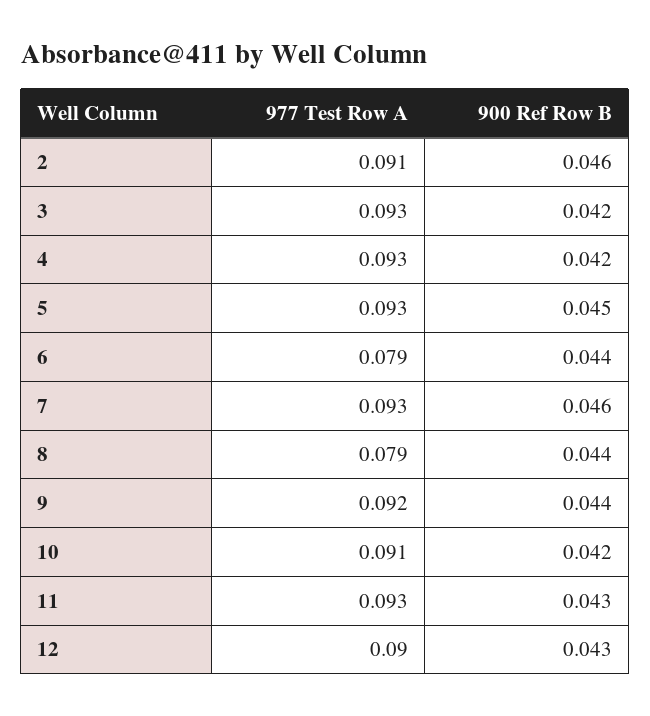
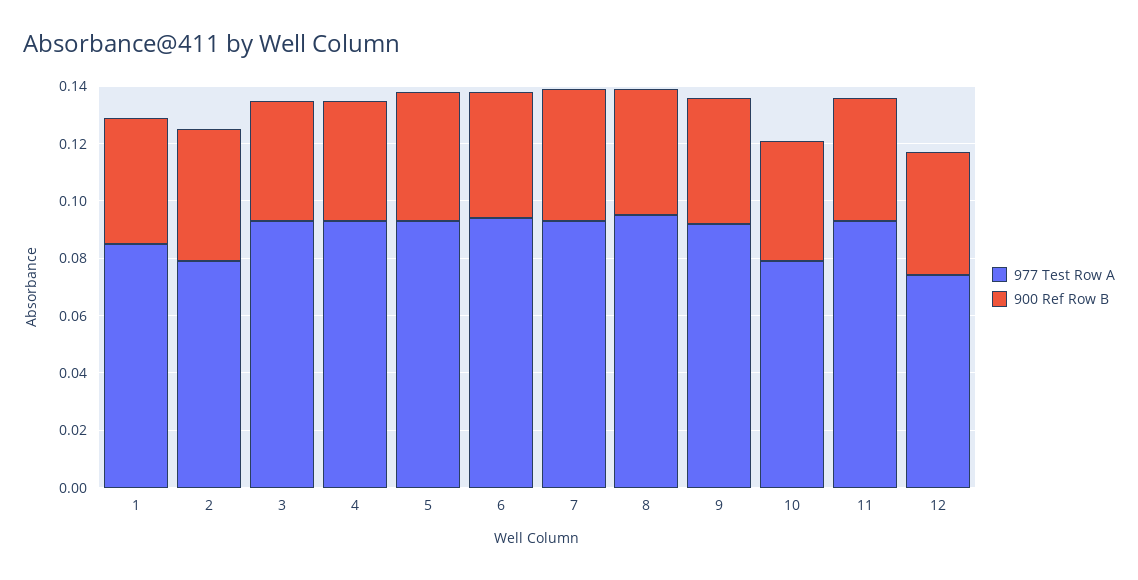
  {
    "977 Test Row A": {
-     "2": 0.091,
+     "2": 0.08,
      "3": 0.093,
      "4": 0.093,
      "5": 0.093,
-     "6": 0.079,
+     "6": 0.095,
      "7": 0.093,
-     "8": 0.079,
+     "8": 0.095,
      "9": 0.092,
-     "10": 0.091,
+     "10": 0.08,
      "11": 0.093,
-     "12": 0.09
+     "12": 0.075,
+     "1": 0.085
    },
    "900 Ref Row B": {
      "2": 0.046,
      "3": 0.042,
      "4": 0.042,
      "5": 0.045,
      "6": 0.044,
      "7": 0.046,
      "8": 0.044,
      "9": 0.044,
      "10": 0.042,
      "11": 0.043,
-     "12": 0.043
+     "12": 0.043,
+     "1": 0.045
    }
  }

